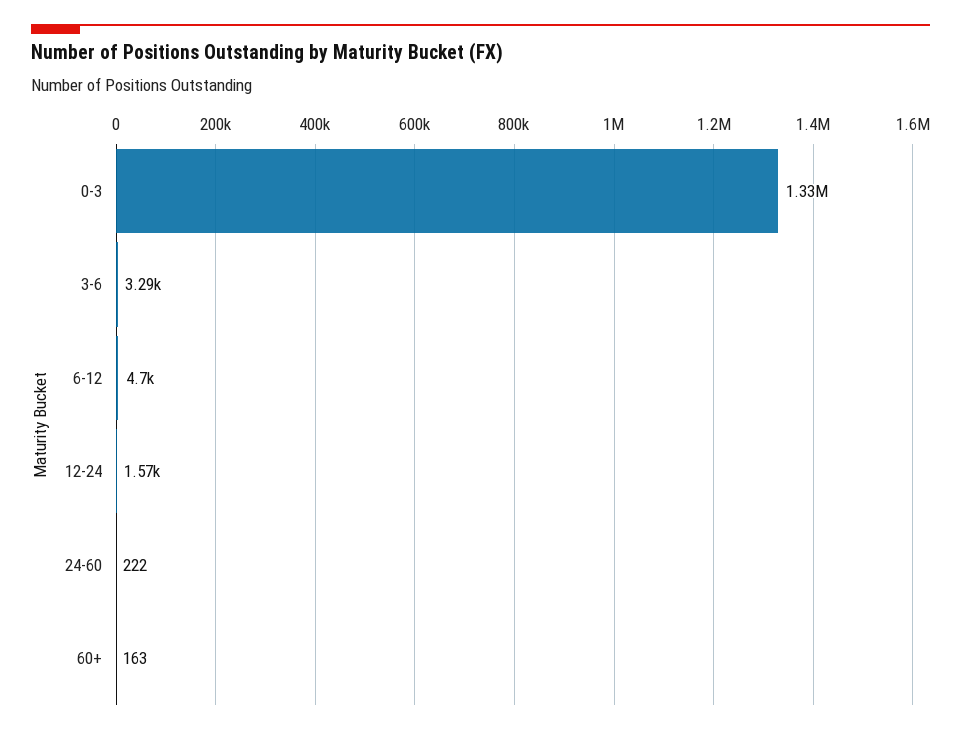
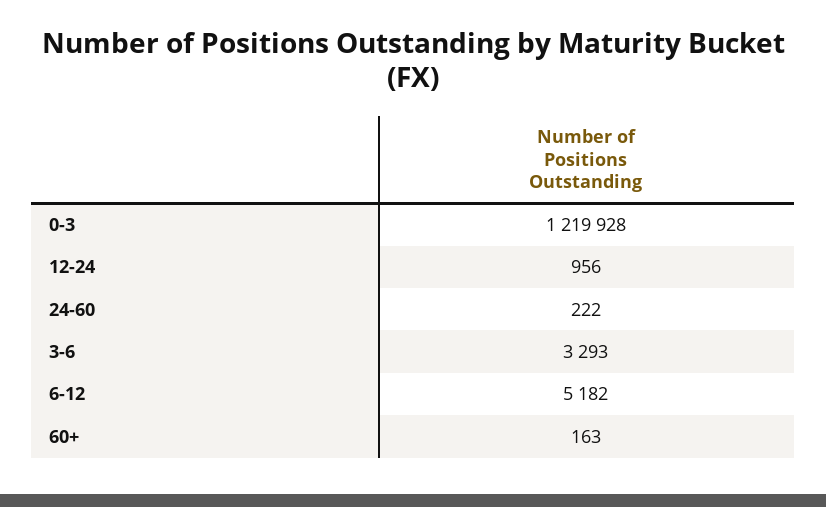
  {
-   "0-3": 1330000,
+   "0-3": 1219928,
    "3-6": 3293,
-   "6-12": 4700,
+   "6-12": 5182,
-   "12-24": 1570,
+   "12-24": 956,
    "24-60": 222,
    "60+": 163
  }

